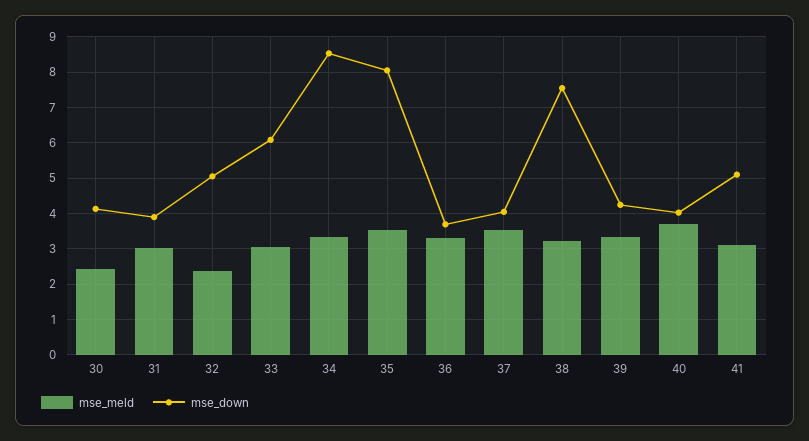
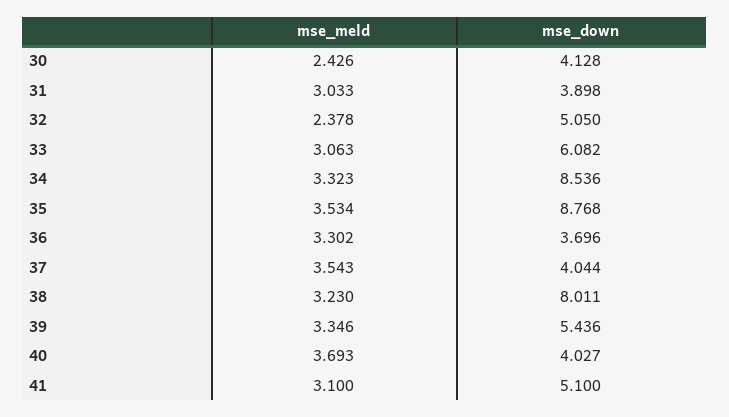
  {
    "mse_meld": {
      "30": 2.426,
      "31": 3.033,
      "32": 2.378,
      "33": 3.063,
      "34": 3.323,
      "35": 3.534,
      "36": 3.302,
      "37": 3.543,
      "38": 3.23,
      "39": 3.346,
      "40": 3.693,
      "41": 3.1
    },
    "mse_down": {
      "30": 4.128,
      "31": 3.898,
      "32": 5.05,
      "33": 6.082,
      "34": 8.536,
-     "35": 8,
+     "35": 8.768,
      "36": 3.696,
      "37": 4.044,
-     "38": 7.6,
+     "38": 8.011,
-     "39": 4.2,
+     "39": 5.436,
      "40": 4.027,
      "41": 5.1
    }
  }

